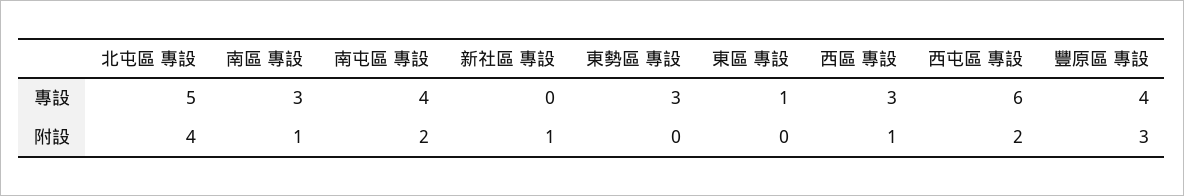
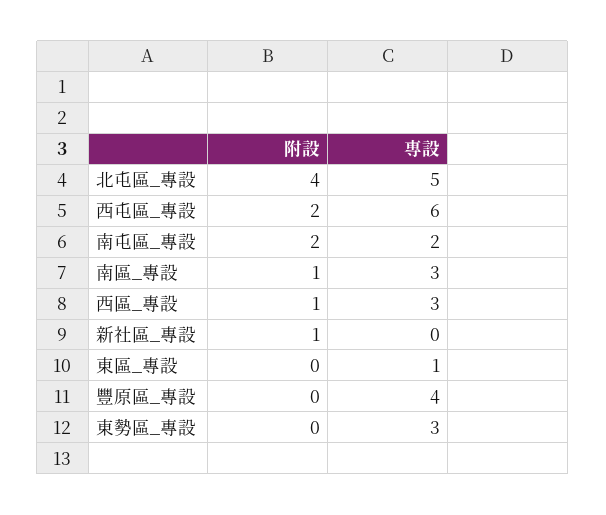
  {
    "北屯區 專設": {
      "專設": 5,
      "附設": 4
    },
    "南區 專設": {
      "專設": 3,
      "附設": 1
    },
    "南屯區 專設": {
-     "專設": 4,
+     "專設": 2,
      "附設": 2
    },
    "新社區 專設": {
      "專設": 0,
      "附設": 1
    },
    "東勢區 專設": {
      "專設": 3,
      "附設": 0
    },
    "東區 專設": {
      "專設": 1,
      "附設": 0
    },
    "西區 專設": {
      "專設": 3,
      "附設": 1
    },
    "西屯區 專設": {
      "專設": 6,
      "附設": 2
    },
    "豐原區 專設": {
      "專設": 4,
-     "附設": 3
+     "附設": 0
    }
  }

